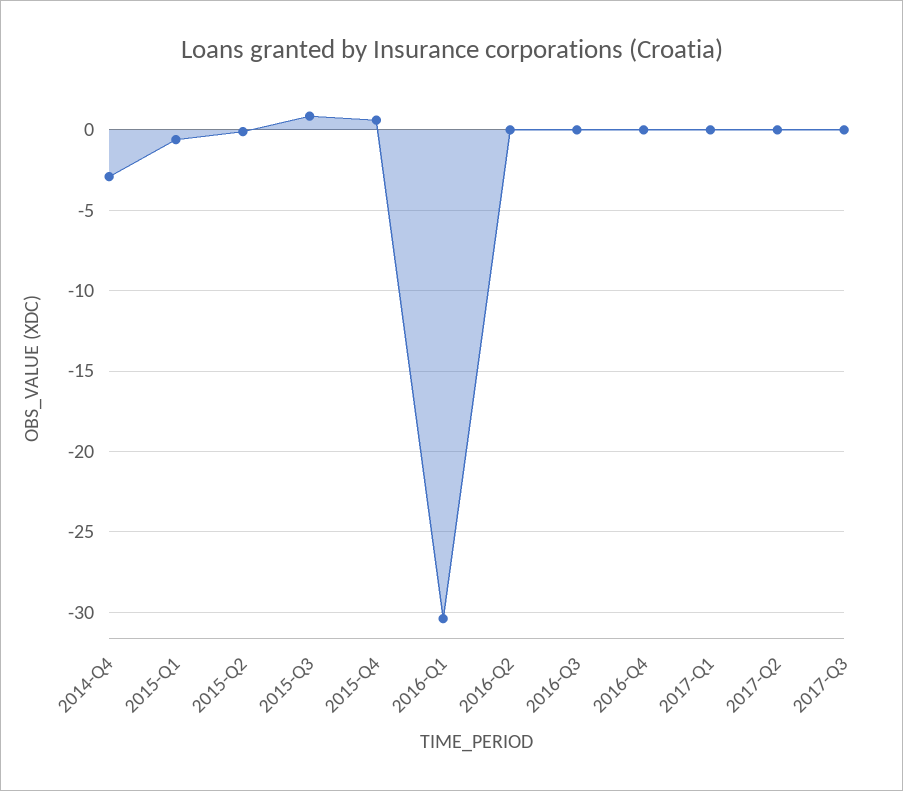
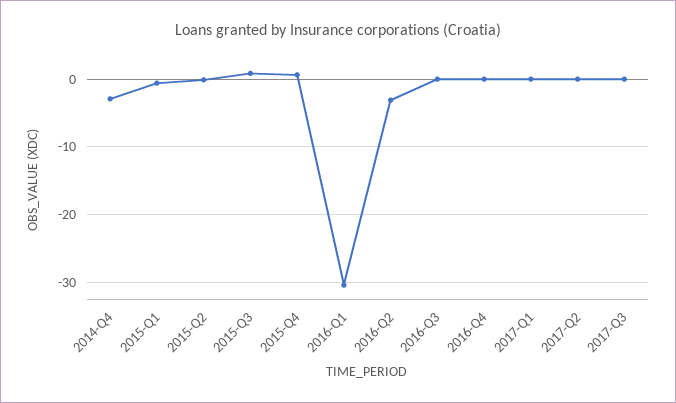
  {
    "2014-Q4": -3,
    "2015-Q1": -0.5,
    "2015-Q2": 0,
    "2015-Q3": 1,
    "2015-Q4": 0.5,
    "2016-Q1": -30.5,
-   "2016-Q2": 0,
+   "2016-Q2": -3,
    "2016-Q3": 0,
    "2016-Q4": 0,
    "2017-Q1": 0,
    "2017-Q2": 0,
    "2017-Q3": 0
  }

